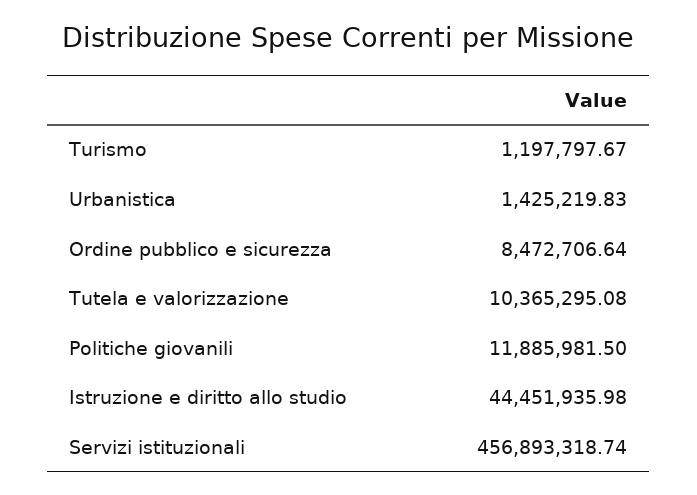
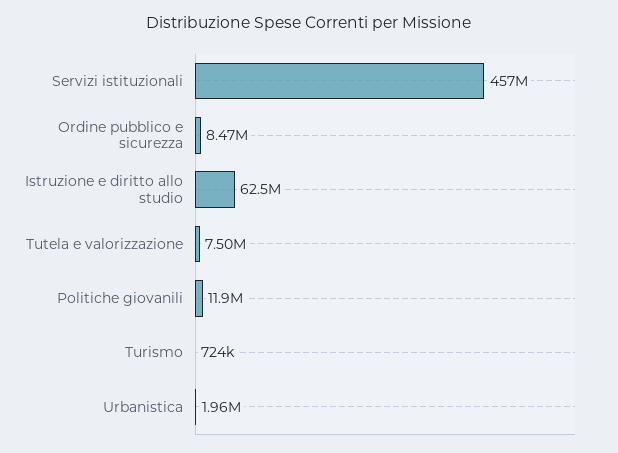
  {
-   "Turismo": 1197797.67,
+   "Turismo": 724000,
-   "Urbanistica": 1425219.83,
+   "Urbanistica": 1960000,
    "Ordine pubblico e sicurezza": 8472706.64,
-   "Tutela e valorizzazione": 10365295.08,
+   "Tutela e valorizzazione": 7500000,
    "Politiche giovanili": 11885981.5,
-   "Istruzione e diritto allo studio": 44451935.98,
+   "Istruzione e diritto allo studio": 62500000,
    "Servizi istituzionali": 456893318.74
  }

